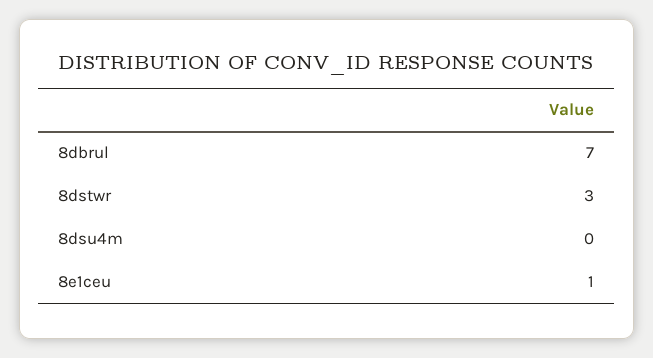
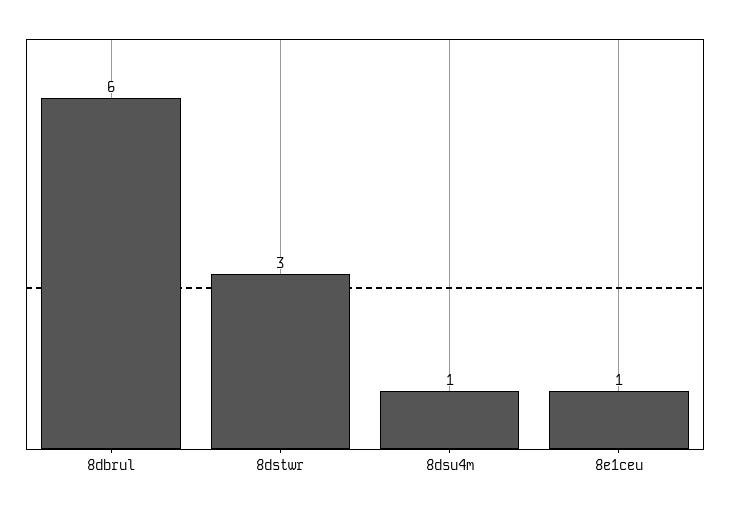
  {
-   "8dbrul": 7,
+   "8dbrul": 6,
    "8dstwr": 3,
-   "8dsu4m": 0,
+   "8dsu4m": 1,
    "8e1ceu": 1
  }

